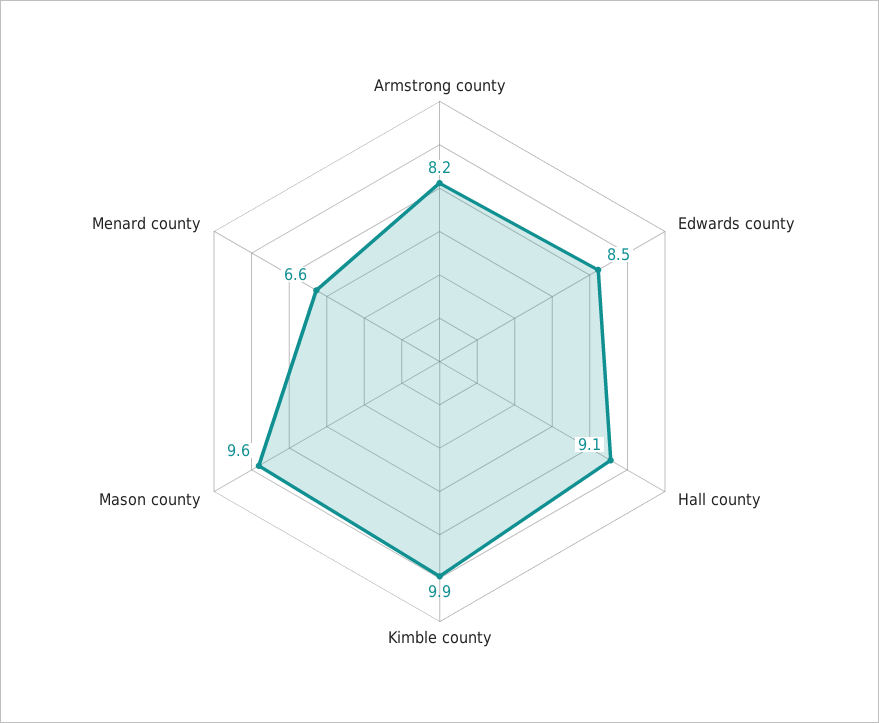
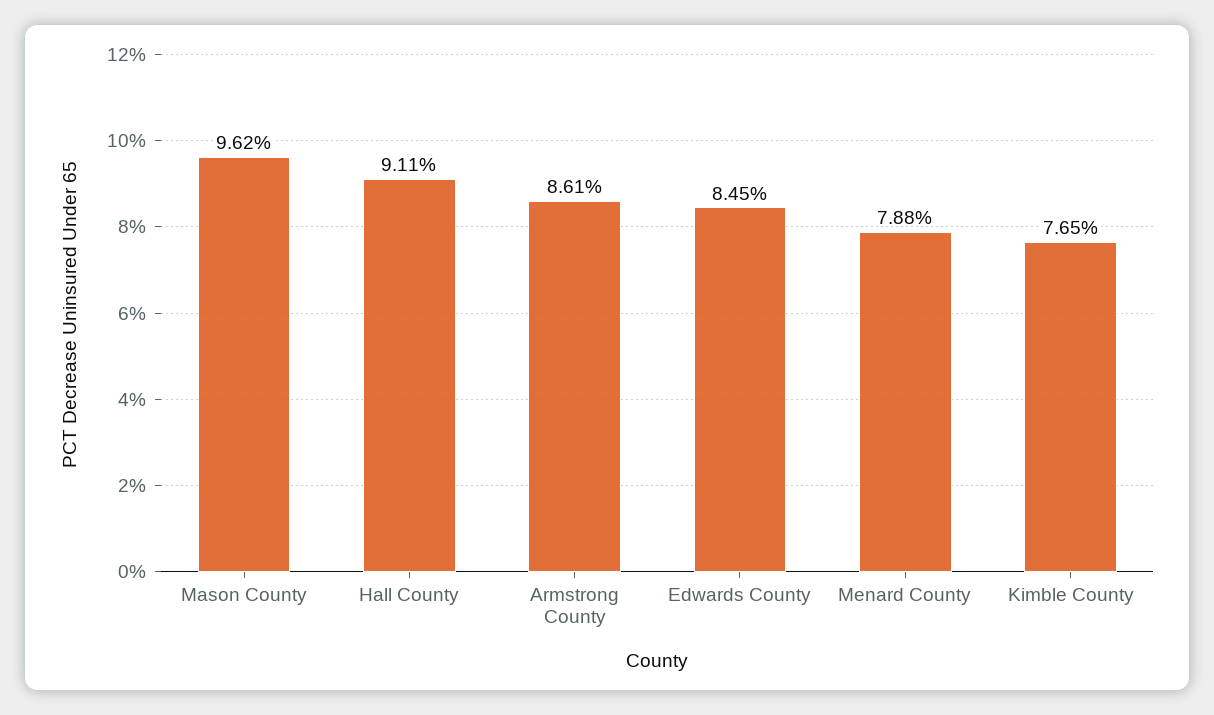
  {
-   "Armstrong county": 8.2,
+   "Armstrong county": 8.61,
    "Edwards county": 8.45,
    "Hall county": 9.11,
-   "Kimble county": 9.9,
+   "Kimble county": 7.65,
    "Mason county": 9.62,
-   "Menard county": 6.6
+   "Menard county": 7.88
  }

